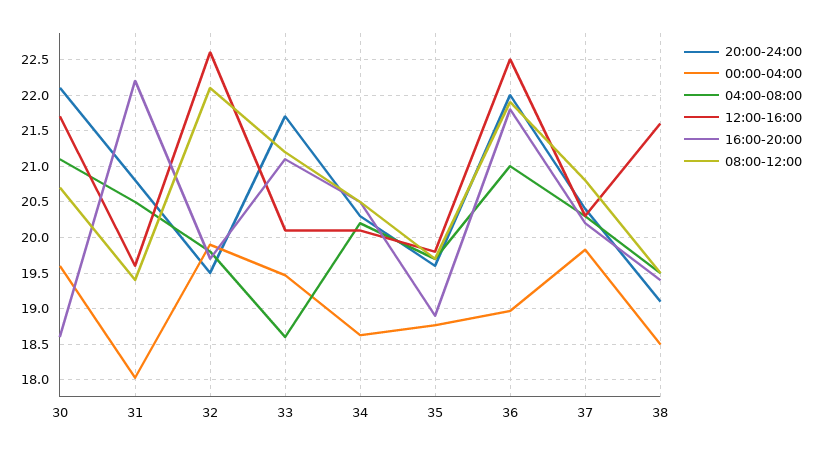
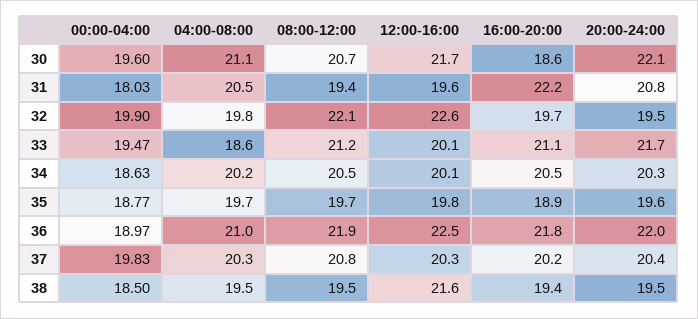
  {
    "20:00-24:00": {
      "30": 22.1,
      "31": 20.8,
      "32": 19.5,
      "33": 21.7,
      "34": 20.3,
      "35": 19.6,
      "36": 22,
      "37": 20.4,
-     "38": 19.1
+     "38": 19.5
    },
    "00:00-04:00": {
      "30": 19.6,
      "31": 18.03,
      "32": 19.9,
      "33": 19.47,
      "34": 18.63,
      "35": 18.77,
      "36": 18.97,
      "37": 19.83,
      "38": 18.5
    },
    "04:00-08:00": {
      "30": 21.1,
      "31": 20.5,
      "32": 19.8,
      "33": 18.6,
      "34": 20.2,
      "35": 19.7,
      "36": 21,
      "37": 20.3,
      "38": 19.5
    },
    "12:00-16:00": {
      "30": 21.7,
      "31": 19.6,
      "32": 22.6,
      "33": 20.1,
      "34": 20.1,
      "35": 19.8,
      "36": 22.5,
      "37": 20.3,
      "38": 21.6
    },
    "16:00-20:00": {
      "30": 18.6,
      "31": 22.2,
      "32": 19.7,
      "33": 21.1,
      "34": 20.5,
      "35": 18.9,
      "36": 21.8,
      "37": 20.2,
      "38": 19.4
    },
    "08:00-12:00": {
      "30": 20.7,
      "31": 19.4,
      "32": 22.1,
      "33": 21.2,
      "34": 20.5,
      "35": 19.7,
      "36": 21.9,
      "37": 20.8,
      "38": 19.5
    }
  }

